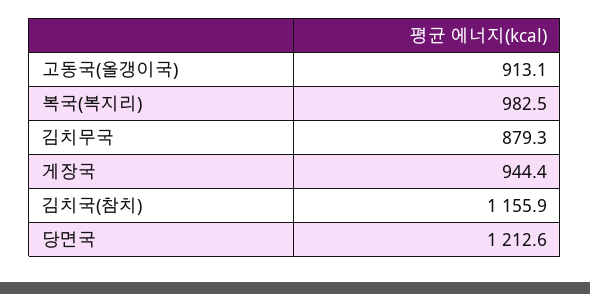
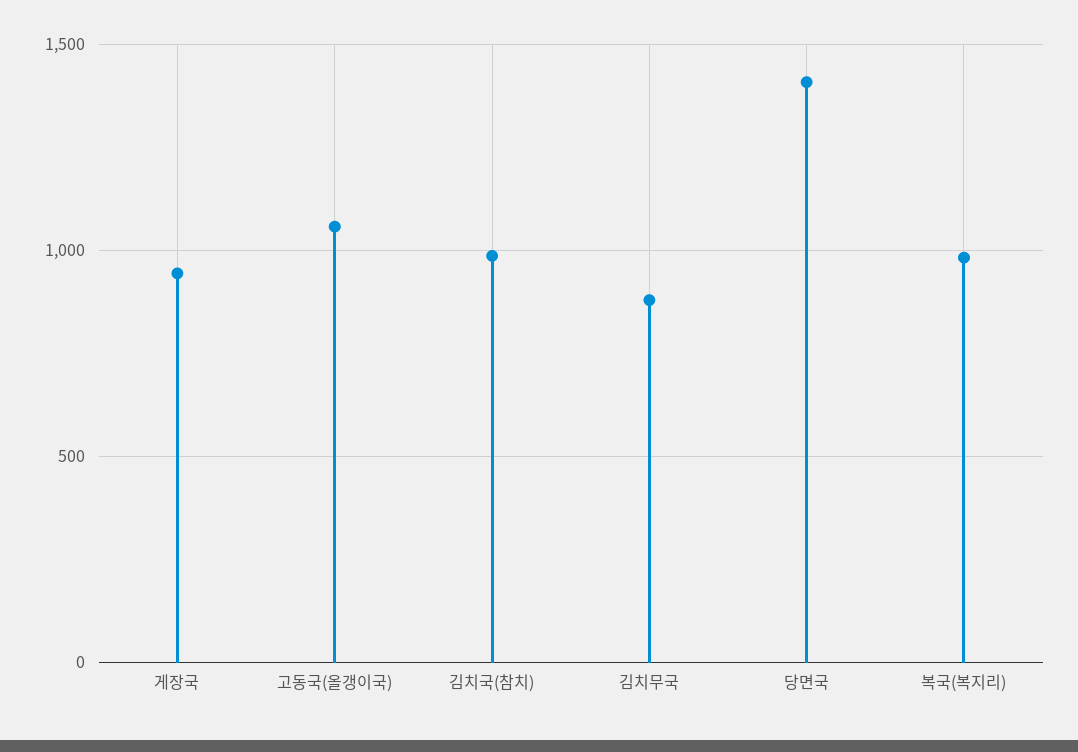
  {
-   "고동국(올갱이국)": 913.1,
+   "고동국(올갱이국)": 1050,
    "복국(복지리)": 982.5,
    "김치무국": 879.3,
    "게장국": 944.4,
-   "김치국(참치)": 1155.9,
+   "김치국(참치)": 1000,
-   "당면국": 1212.6
+   "당면국": 1400
  }

